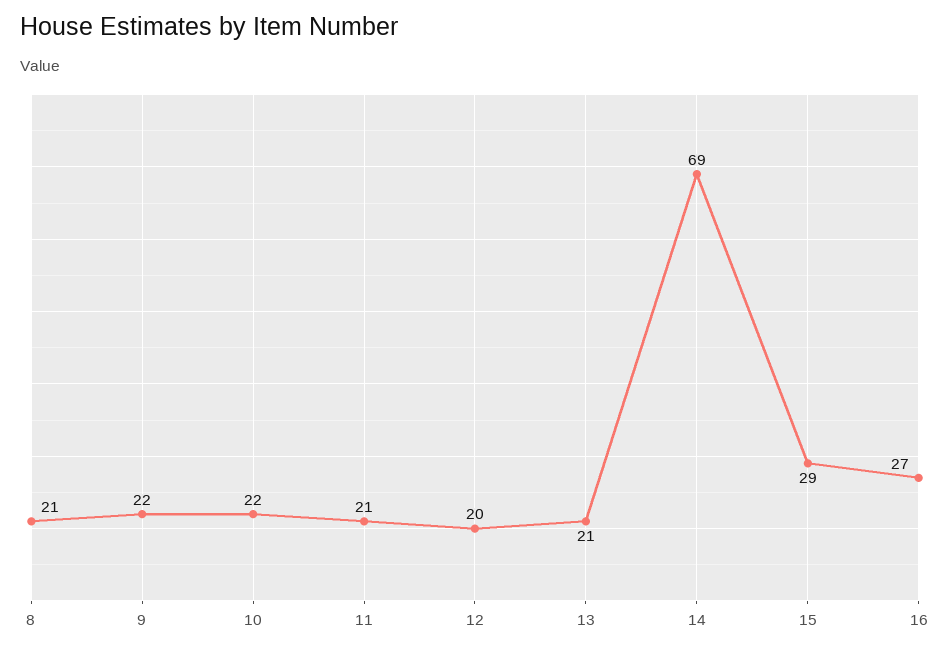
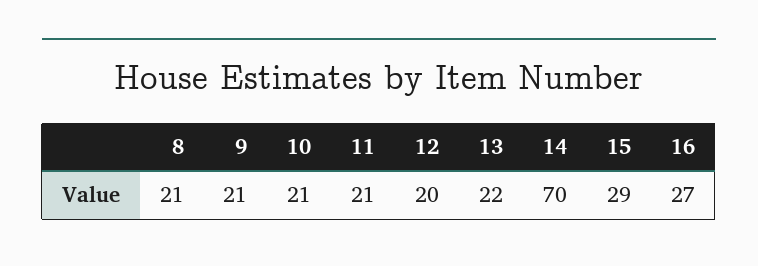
  {
    "8": 21,
-   "9": 22,
+   "9": 21,
-   "10": 22,
+   "10": 21,
    "11": 21,
    "12": 20,
-   "13": 21,
+   "13": 22,
-   "14": 69,
+   "14": 70,
    "15": 29,
    "16": 27
  }

